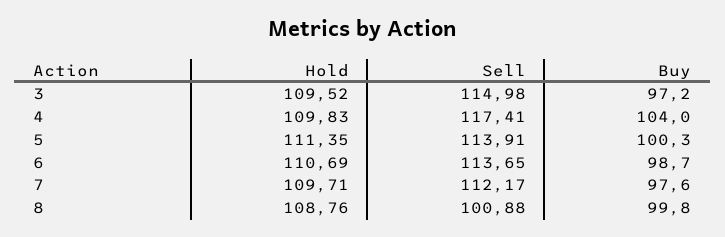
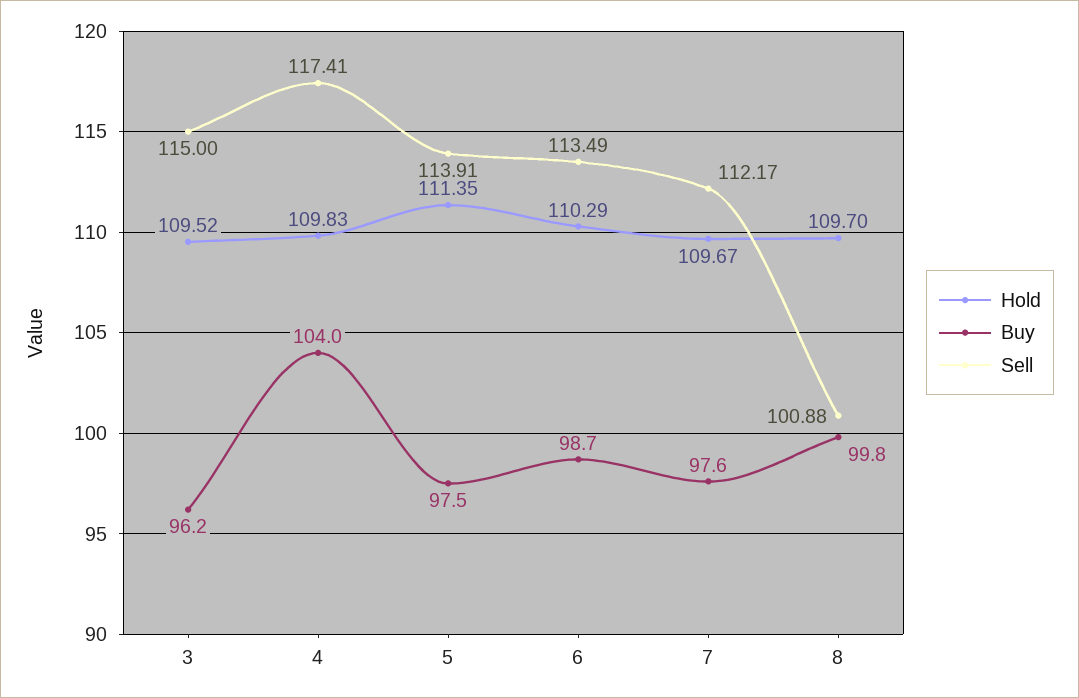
  {
    "Hold": {
      "3": 109.52,
      "4": 109.83,
      "5": 111.35,
-     "6": 110.69,
+     "6": 110.29,
-     "7": 109.71,
+     "7": 109.67,
-     "8": 108.76
+     "8": 109.7
    },
    "Sell": {
-     "3": 114.98,
+     "3": 115,
      "4": 117.41,
      "5": 113.91,
-     "6": 113.65,
+     "6": 113.49,
      "7": 112.17,
      "8": 100.88
    },
    "Buy": {
-     "3": 97.2,
+     "3": 96.2,
      "4": 104,
-     "5": 100.3,
+     "5": 97.5,
      "6": 98.7,
      "7": 97.6,
      "8": 99.8
    }
  }

